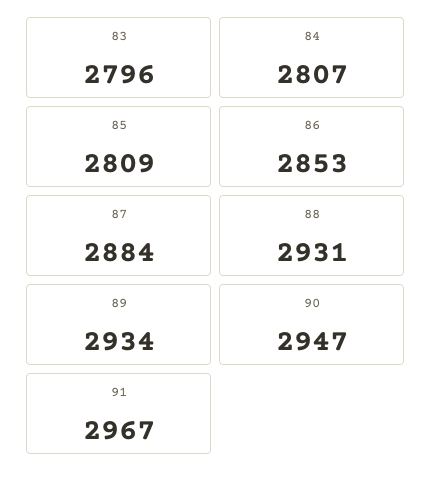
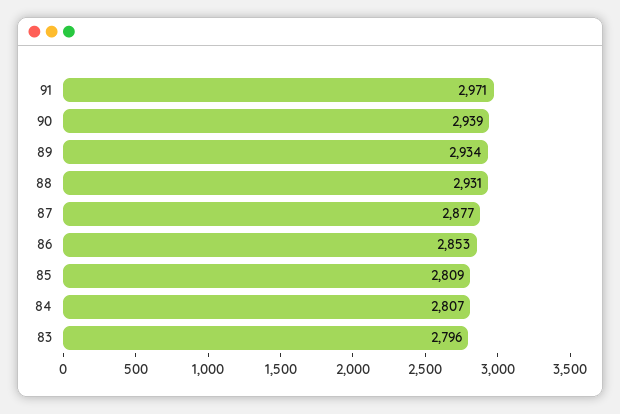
  {
    "83": 2796,
    "84": 2807,
    "85": 2809,
    "86": 2853,
-   "87": 2884,
+   "87": 2877,
    "88": 2931,
    "89": 2934,
-   "90": 2947,
+   "90": 2939,
-   "91": 2967
+   "91": 2971
  }

